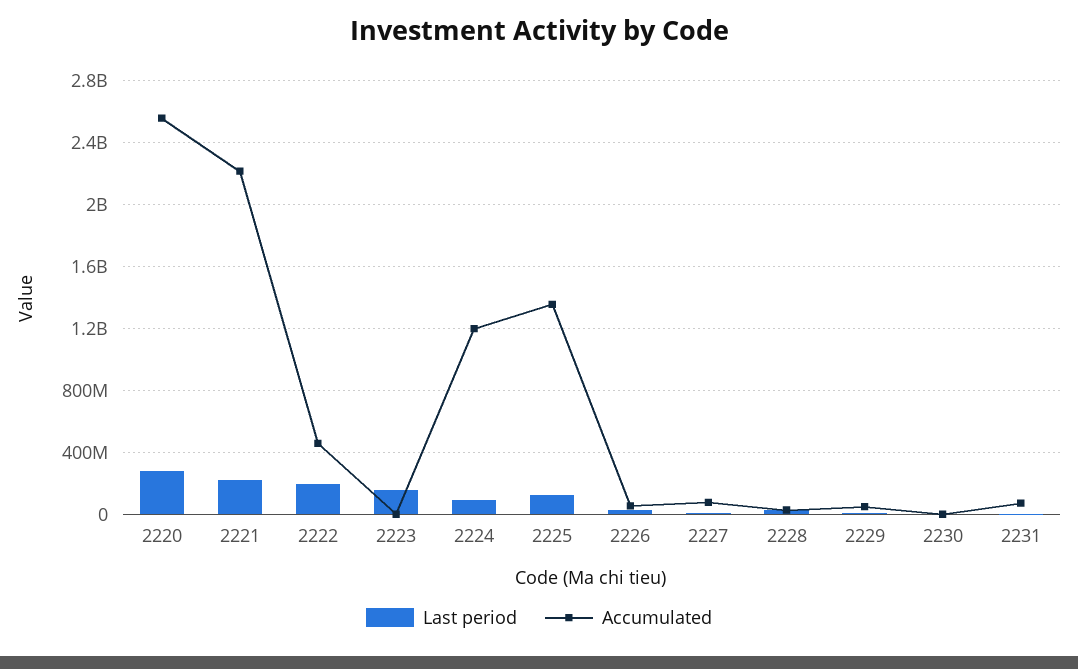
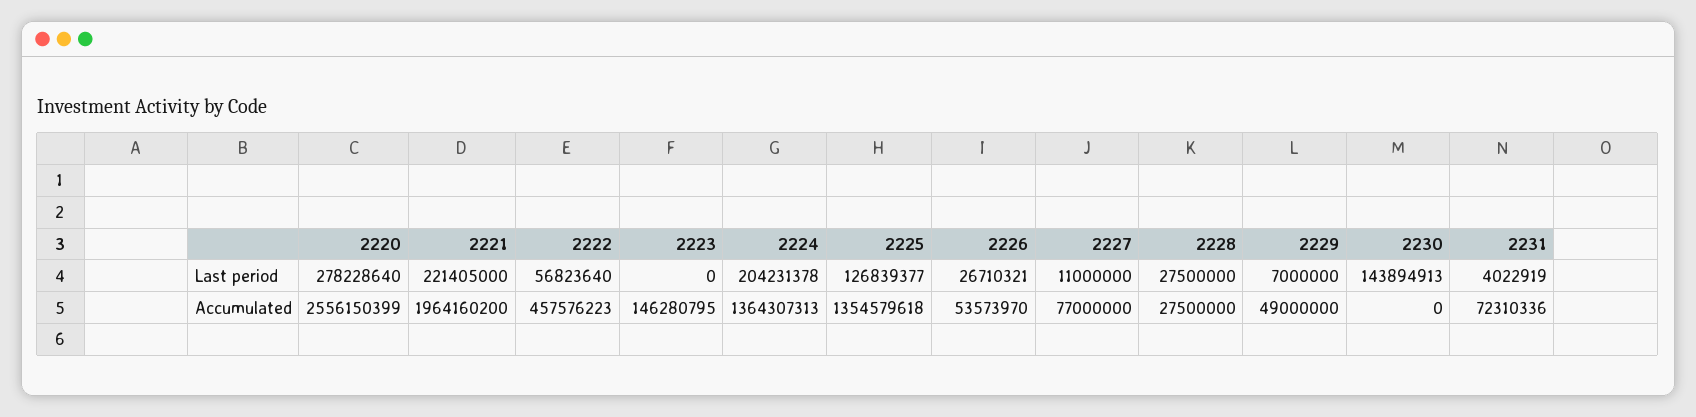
  {
    "Last period": {
      "2220": 278228640,
      "2221": 221405000,
-     "2222": 200000000,
+     "2222": 56823640,
-     "2223": 150000000,
+     "2223": 0,
-     "2224": 100000000,
+     "2224": 204231378,
      "2225": 126839377,
      "2226": 26710321,
      "2227": 11000000,
      "2228": 27500000,
      "2229": 7000000,
-     "2230": 0,
+     "2230": 143894913,
      "2231": 4022919
    },
    "Accumulated": {
      "2220": 2556150399,
-     "2221": 2200000000,
+     "2221": 1964160200,
      "2222": 457576223,
-     "2223": 0,
+     "2223": 146280795,
-     "2224": 1200000000,
+     "2224": 1364307313,
      "2225": 1354579618,
      "2226": 53573970,
      "2227": 77000000,
      "2228": 27500000,
      "2229": 49000000,
      "2230": 0,
      "2231": 72310336
    }
  }

